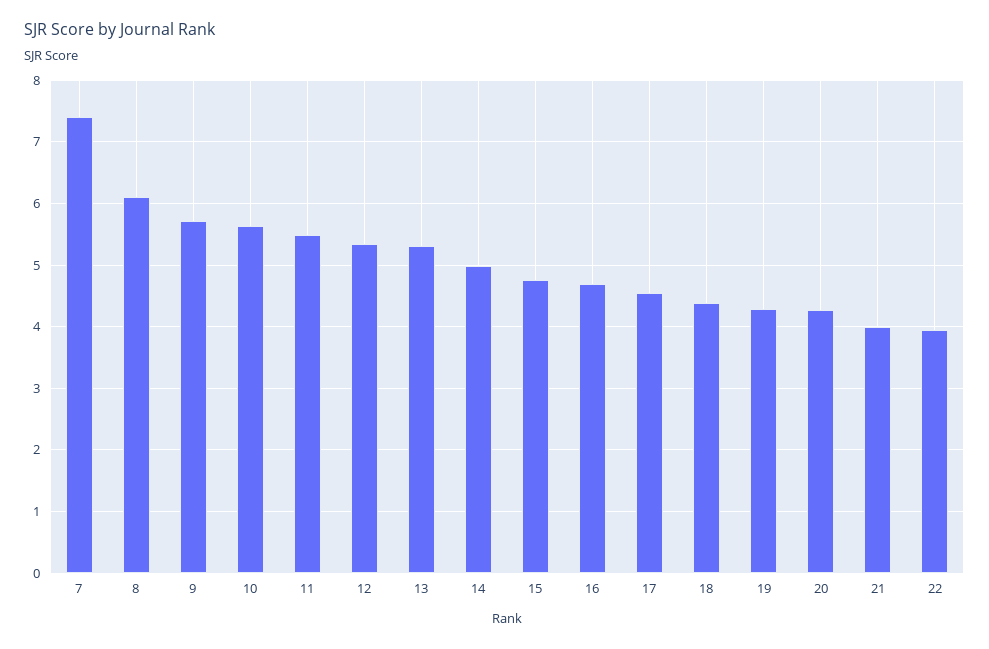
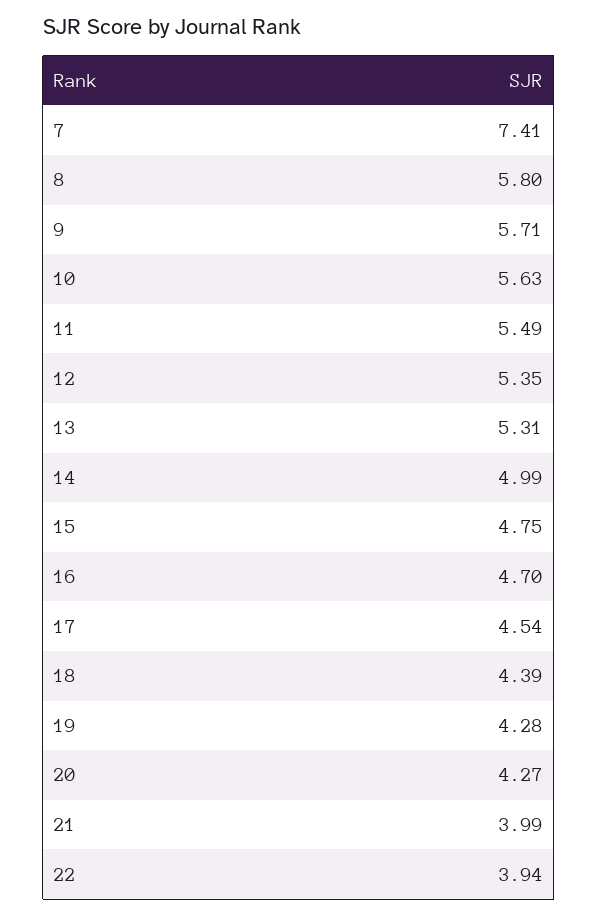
  {
    "7": 7.41,
-   "8": 6.1,
+   "8": 5.8,
    "9": 5.71,
    "10": 5.63,
    "11": 5.49,
    "12": 5.35,
    "13": 5.31,
    "14": 4.99,
    "15": 4.75,
    "16": 4.7,
    "17": 4.54,
    "18": 4.39,
    "19": 4.28,
    "20": 4.27,
    "21": 3.99,
    "22": 3.94
  }

